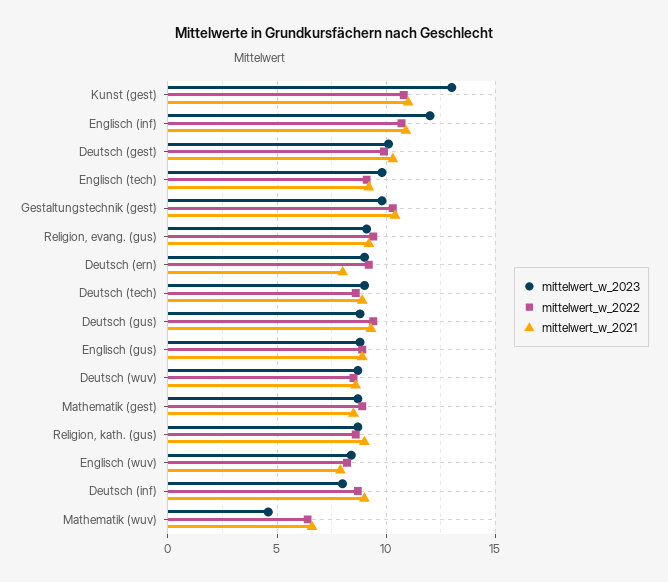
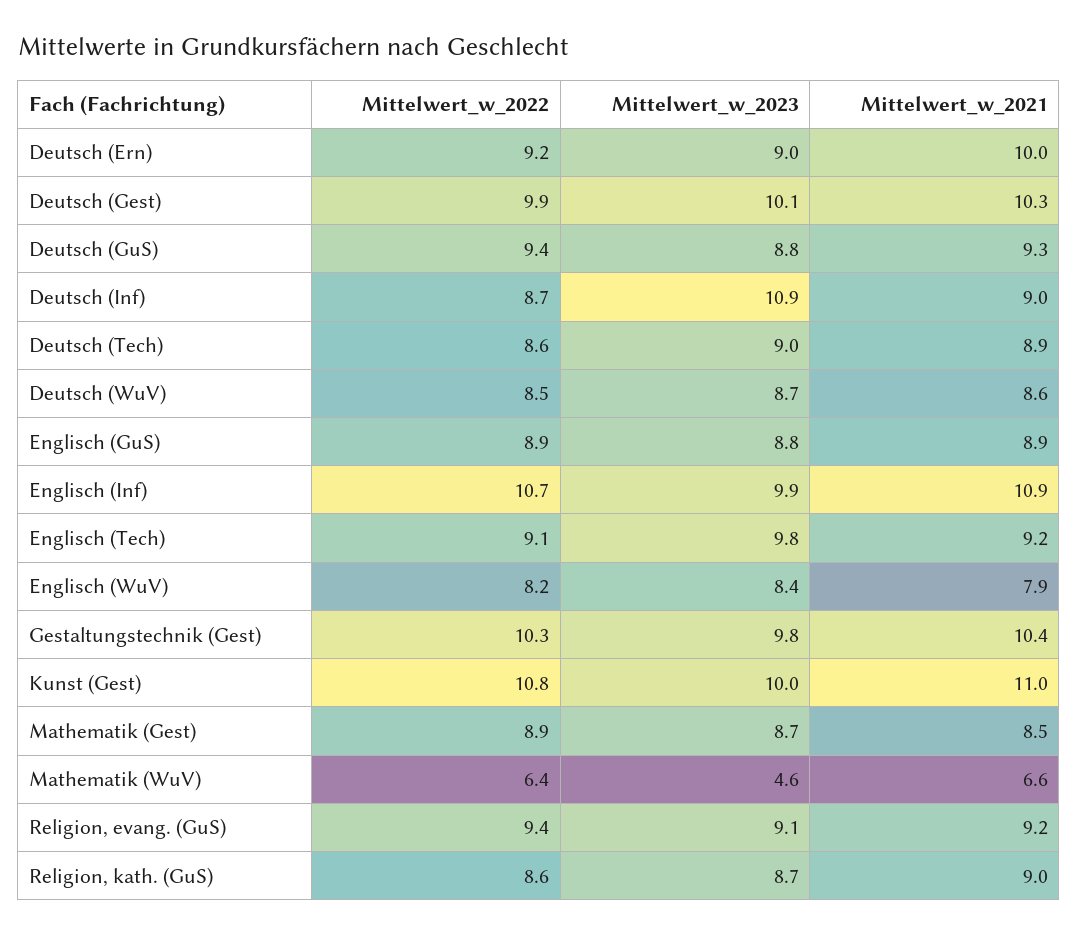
  {
    "mittelwert_w_2023": {
-     "Kunst (gest)": 13,
+     "Kunst (gest)": 10,
-     "Englisch (inf)": 12,
+     "Englisch (inf)": 9.9,
      "Deutsch (gest)": 10.1,
      "Englisch (tech)": 9.8,
      "Gestaltungstechnik (gest)": 9.8,
      "Religion, evang. (gus)": 9.1,
      "Deutsch (ern)": 9,
      "Deutsch (tech)": 9,
      "Deutsch (gus)": 8.8,
      "Englisch (gus)": 8.8,
      "Deutsch (wuv)": 8.7,
      "Mathematik (gest)": 8.7,
      "Religion, kath. (gus)": 8.7,
      "Englisch (wuv)": 8.4,
-     "Deutsch (inf)": 8,
+     "Deutsch (inf)": 10.9,
      "Mathematik (wuv)": 4.6
    },
    "mittelwert_w_2022": {
      "Kunst (gest)": 10.8,
      "Englisch (inf)": 10.7,
      "Deutsch (gest)": 9.9,
      "Englisch (tech)": 9.1,
      "Gestaltungstechnik (gest)": 10.3,
      "Religion, evang. (gus)": 9.4,
      "Deutsch (ern)": 9.2,
      "Deutsch (tech)": 8.6,
      "Deutsch (gus)": 9.4,
      "Englisch (gus)": 8.9,
      "Deutsch (wuv)": 8.5,
      "Mathematik (gest)": 8.9,
      "Religion, kath. (gus)": 8.6,
      "Englisch (wuv)": 8.2,
      "Deutsch (inf)": 8.7,
      "Mathematik (wuv)": 6.4
    },
    "mittelwert_w_2021": {
      "Kunst (gest)": 11,
      "Englisch (inf)": 10.9,
      "Deutsch (gest)": 10.3,
      "Englisch (tech)": 9.2,
      "Gestaltungstechnik (gest)": 10.4,
      "Religion, evang. (gus)": 9.2,
-     "Deutsch (ern)": 8,
+     "Deutsch (ern)": 10,
      "Deutsch (tech)": 8.9,
      "Deutsch (gus)": 9.3,
      "Englisch (gus)": 8.9,
      "Deutsch (wuv)": 8.6,
      "Mathematik (gest)": 8.5,
      "Religion, kath. (gus)": 9,
      "Englisch (wuv)": 7.9,
      "Deutsch (inf)": 9,
      "Mathematik (wuv)": 6.6
    }
  }

